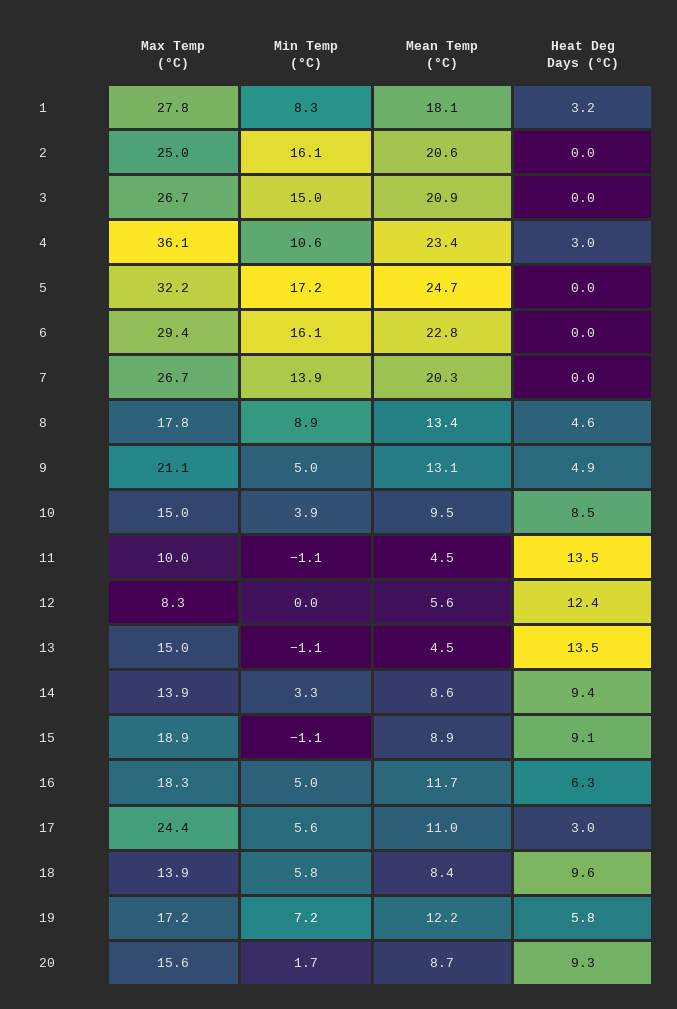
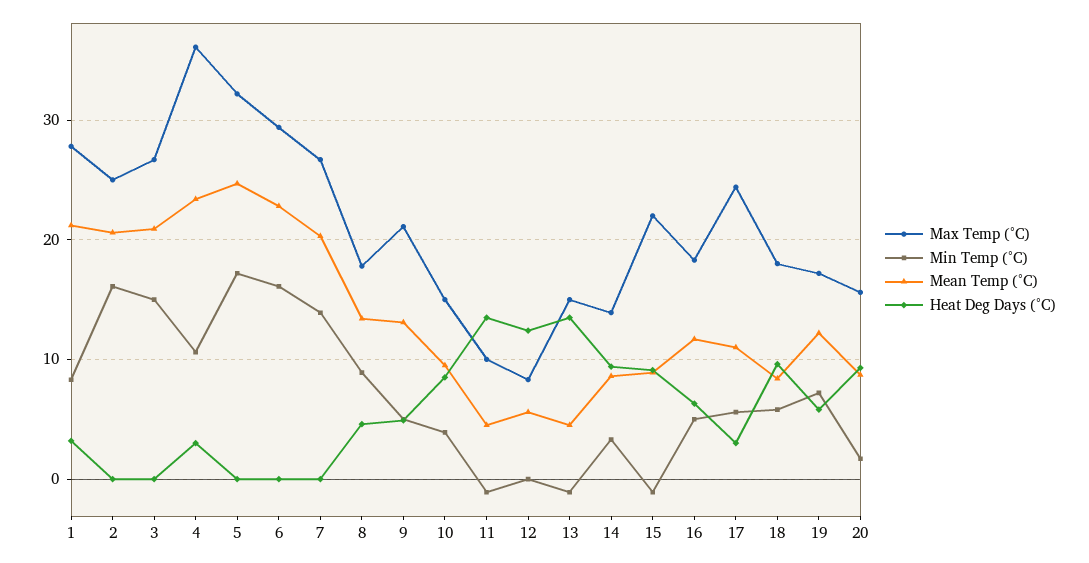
  {
    "Max Temp (°C)": {
      "1": 27.8,
      "2": 25,
      "3": 26.7,
      "4": 36.1,
      "5": 32.2,
      "6": 29.4,
      "7": 26.7,
      "8": 17.8,
      "9": 21.1,
      "10": 15,
      "11": 10,
      "12": 8.3,
      "13": 15,
      "14": 13.9,
-     "15": 18.9,
+     "15": 22,
      "16": 18.3,
      "17": 24.4,
-     "18": 13.9,
+     "18": 18,
      "19": 17.2,
      "20": 15.6
    },
    "Min Temp (°C)": {
      "1": 8.3,
      "2": 16.1,
      "3": 15,
      "4": 10.6,
      "5": 17.2,
      "6": 16.1,
      "7": 13.9,
      "8": 8.9,
      "9": 5,
      "10": 3.9,
      "11": -1.1,
      "12": 0,
      "13": -1.1,
      "14": 3.3,
      "15": -1.1,
      "16": 5,
      "17": 5.6,
      "18": 5.8,
      "19": 7.2,
      "20": 1.7
    },
    "Mean Temp (°C)": {
-     "1": 18.1,
+     "1": 21,
      "2": 20.6,
      "3": 20.9,
      "4": 23.4,
      "5": 24.7,
      "6": 22.8,
      "7": 20.3,
      "8": 13.4,
      "9": 13.1,
      "10": 9.5,
      "11": 4.5,
      "12": 5.6,
      "13": 4.5,
      "14": 8.6,
      "15": 8.9,
      "16": 11.7,
      "17": 11,
      "18": 8.4,
      "19": 12.2,
      "20": 8.7
    },
    "Heat Deg Days (°C)": {
      "1": 3.2,
      "2": 0,
      "3": 0,
      "4": 3,
      "5": 0,
      "6": 0,
      "7": 0,
      "8": 4.6,
      "9": 4.9,
      "10": 8.5,
      "11": 13.5,
      "12": 12.4,
      "13": 13.5,
      "14": 9.4,
      "15": 9.1,
      "16": 6.3,
      "17": 3,
      "18": 9.6,
      "19": 5.8,
      "20": 9.3
    }
  }

